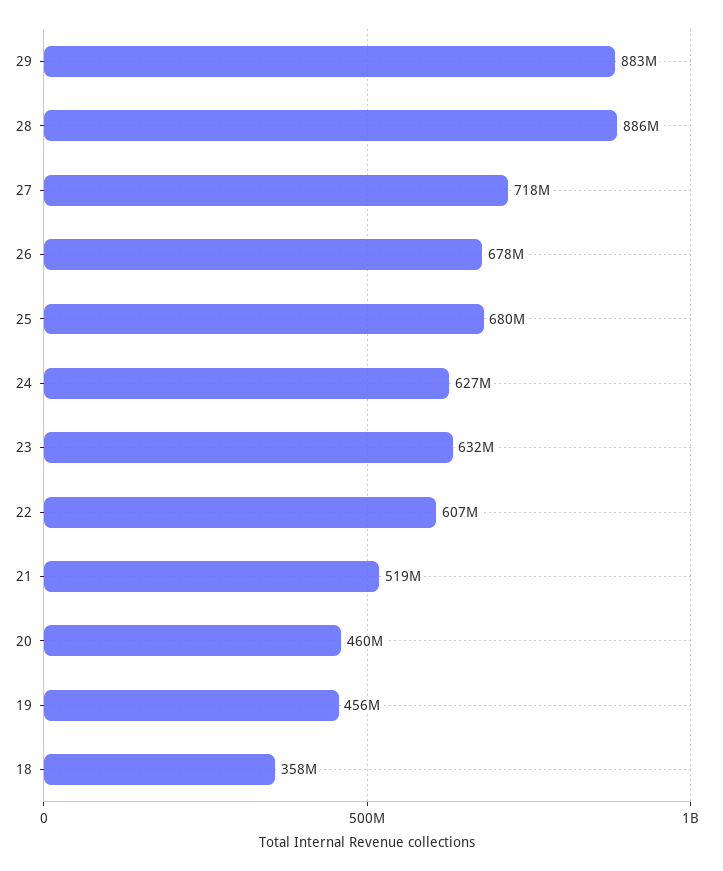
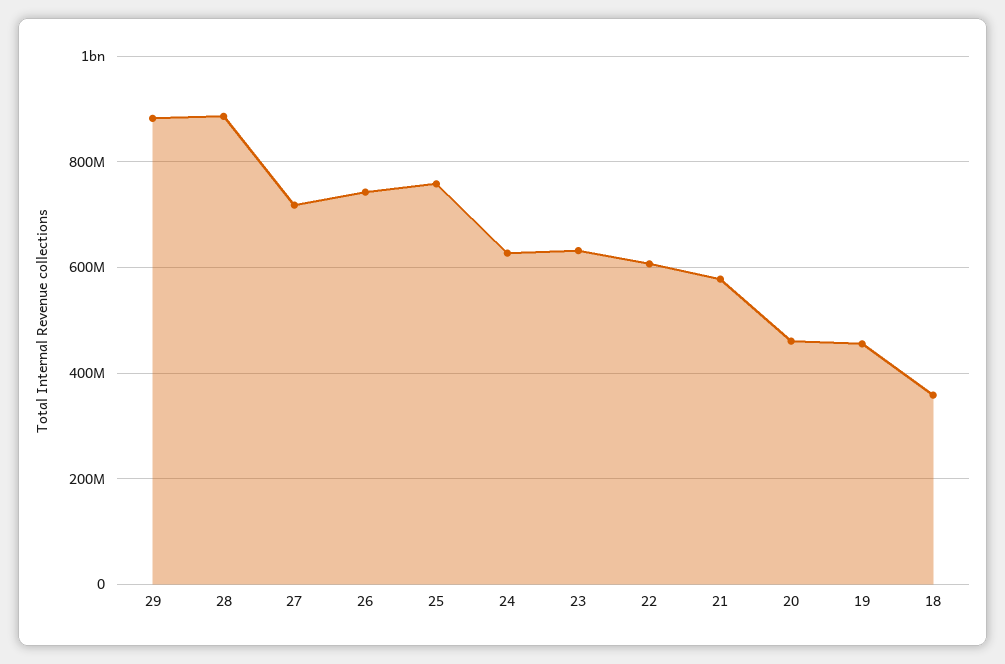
  {
    "29": 883000000,
    "28": 886000000,
    "27": 718000000,
-   "26": 678000000,
+   "26": 740000000,
-   "25": 680000000,
+   "25": 760000000,
    "24": 627000000,
    "23": 632000000,
    "22": 607000000,
-   "21": 519000000,
+   "21": 580000000,
    "20": 460000000,
    "19": 456000000,
    "18": 358000000
  }

